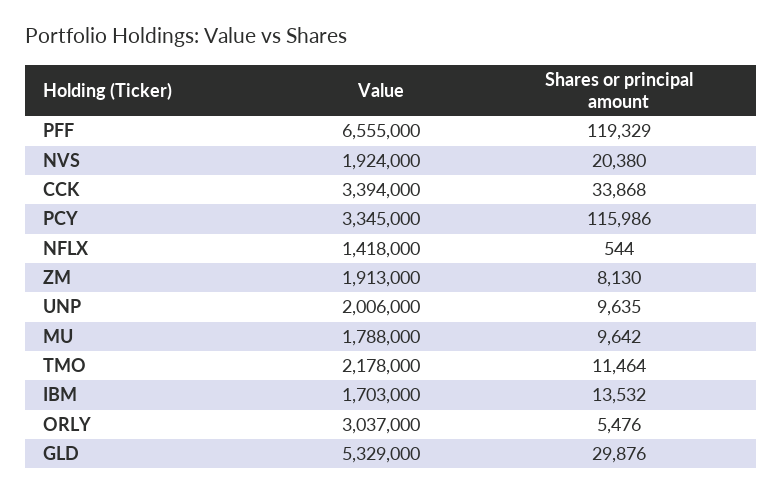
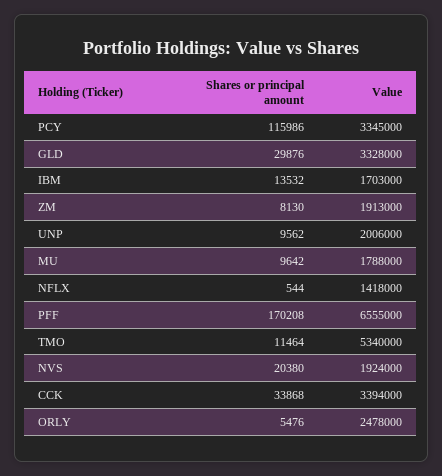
  {
    "Value": {
      "PFF": 6555000,
      "NVS": 1924000,
      "CCK": 3394000,
      "PCY": 3345000,
      "NFLX": 1418000,
      "ZM": 1913000,
      "UNP": 2006000,
      "MU": 1788000,
-     "TMO": 2178000,
+     "TMO": 5340000,
      "IBM": 1703000,
-     "ORLY": 3037000,
+     "ORLY": 2478000,
-     "GLD": 5329000
+     "GLD": 3328000
    },
    "Shares or principal amount": {
-     "PFF": 119329,
+     "PFF": 170208,
      "NVS": 20380,
      "CCK": 33868,
      "PCY": 115986,
      "NFLX": 544,
      "ZM": 8130,
-     "UNP": 9635,
+     "UNP": 9562,
      "MU": 9642,
      "TMO": 11464,
      "IBM": 13532,
      "ORLY": 5476,
      "GLD": 29876
    }
  }

